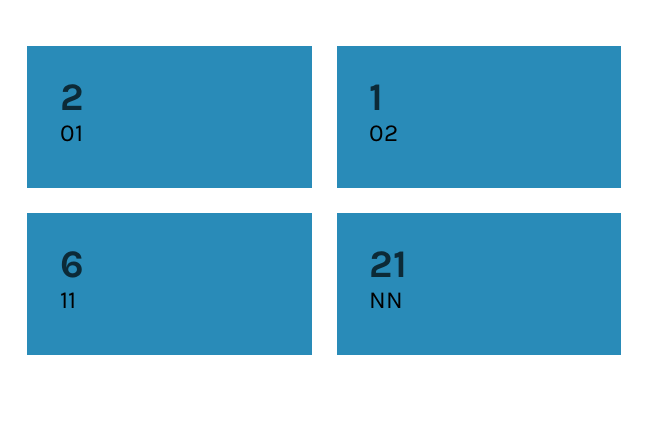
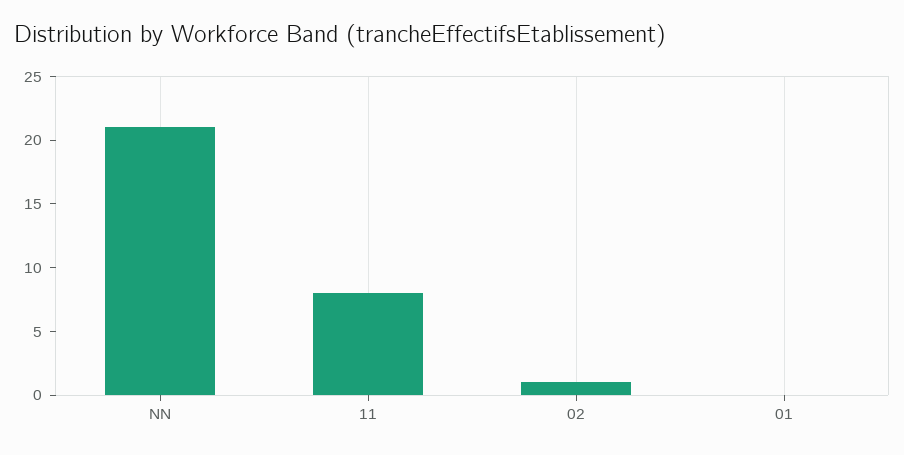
  {
-   "01": 2,
+   "01": 0,
    "02": 1,
-   "11": 6,
+   "11": 8,
    "NN": 21
  }

